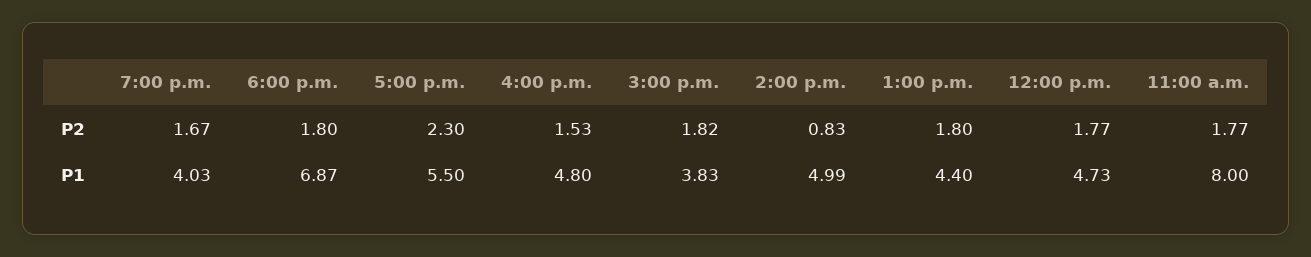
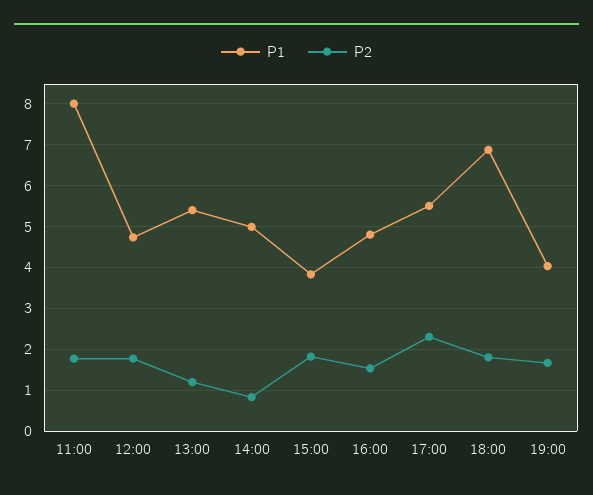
  {
    "P2": {
      "7:00 p.m.": 1.67,
      "6:00 p.m.": 1.8,
      "5:00 p.m.": 2.3,
      "4:00 p.m.": 1.53,
      "3:00 p.m.": 1.82,
      "2:00 p.m.": 0.83,
-     "1:00 p.m.": 1.8,
+     "1:00 p.m.": 1.2,
      "12:00 p.m.": 1.77,
      "11:00 a.m.": 1.77
    },
    "P1": {
      "7:00 p.m.": 4.03,
      "6:00 p.m.": 6.87,
      "5:00 p.m.": 5.5,
      "4:00 p.m.": 4.8,
      "3:00 p.m.": 3.83,
      "2:00 p.m.": 4.99,
-     "1:00 p.m.": 4.4,
+     "1:00 p.m.": 5.4,
      "12:00 p.m.": 4.73,
      "11:00 a.m.": 8
    }
  }

